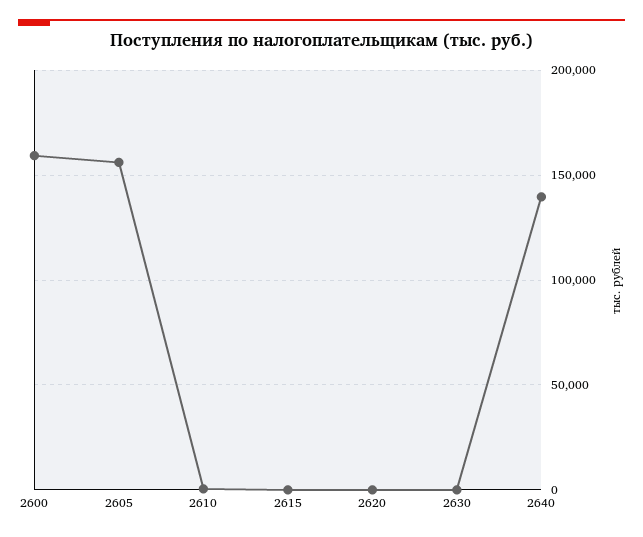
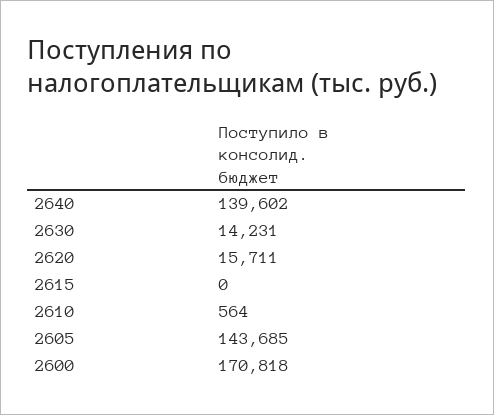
  {
-   "2600": 160000,
+   "2600": 170818,
-   "2605": 155000,
+   "2605": 143685,
    "2610": 564,
    "2615": 0,
-   "2620": 0,
+   "2620": 15711,
-   "2630": 0,
+   "2630": 14231,
    "2640": 139602
  }

